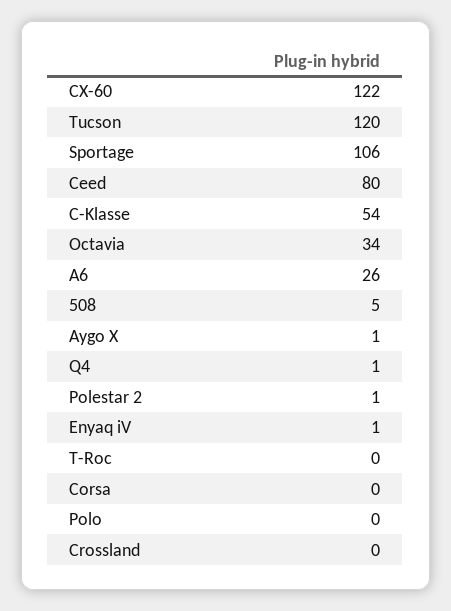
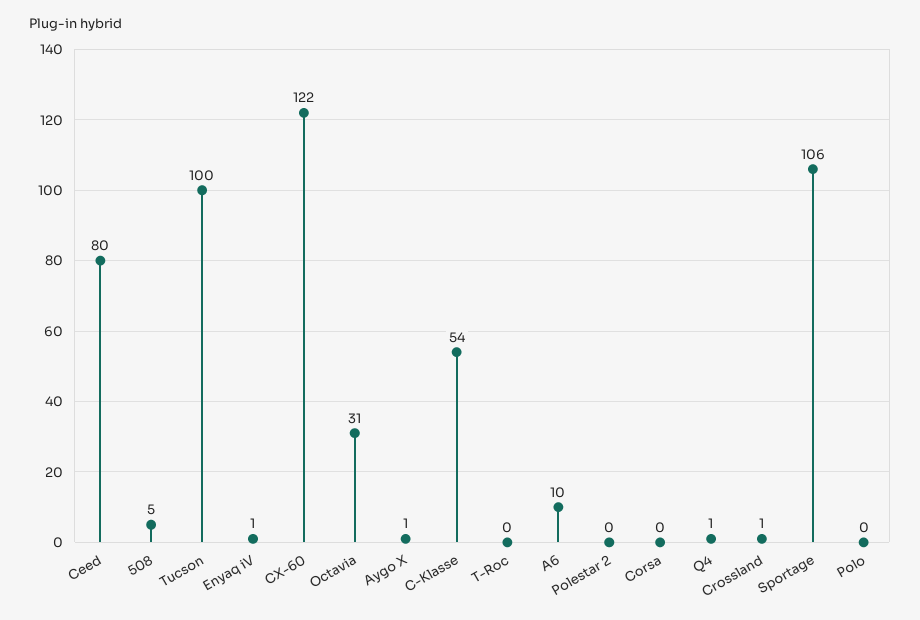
  {
    "CX-60": 122,
-   "Tucson": 120,
+   "Tucson": 100,
    "Sportage": 106,
    "Ceed": 80,
    "C-Klasse": 54,
-   "Octavia": 34,
+   "Octavia": 31,
-   "A6": 26,
+   "A6": 10,
    "508": 5,
    "Aygo X": 1,
    "Q4": 1,
-   "Polestar 2": 1,
+   "Polestar 2": 0,
    "Enyaq iV": 1,
    "T-Roc": 0,
    "Corsa": 0,
    "Polo": 0,
-   "Crossland": 0
+   "Crossland": 1
  }

